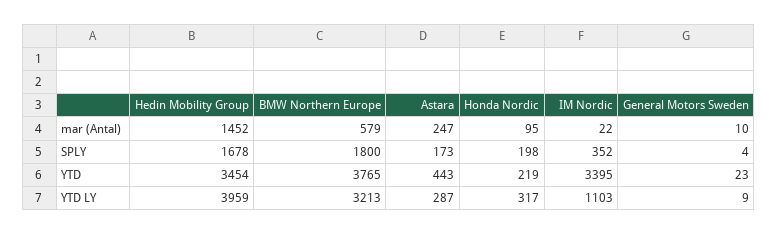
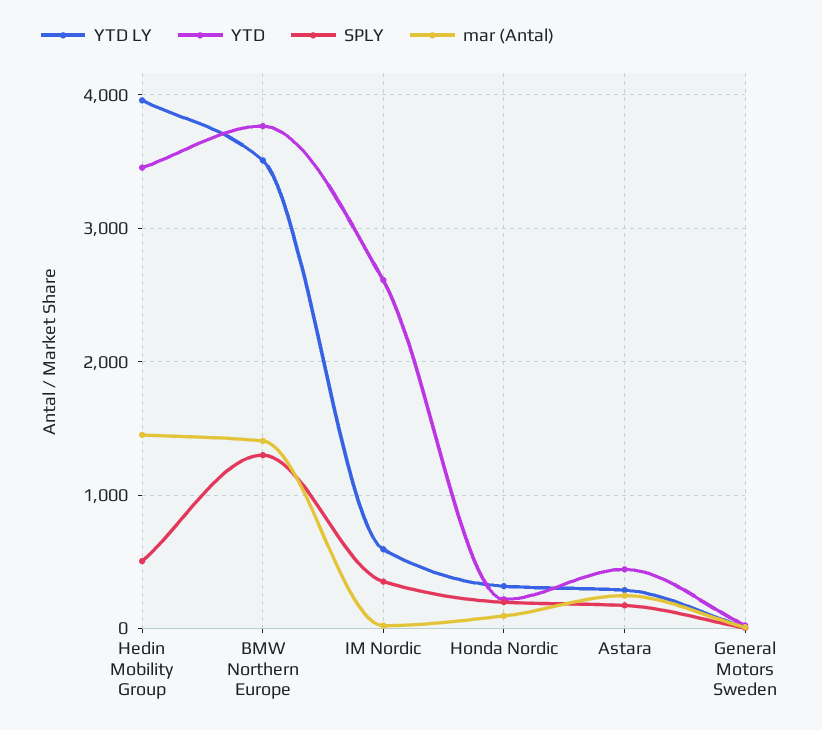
  {
    "mar (Antal)": {
      "Hedin Mobility Group": 1452,
-     "BMW Northern Europe": 579,
+     "BMW Northern Europe": 1400,
      "Astara": 247,
      "Honda Nordic": 95,
      "IM Nordic": 22,
      "General Motors Sweden": 10
    },
    "SPLY": {
-     "Hedin Mobility Group": 1678,
+     "Hedin Mobility Group": 500,
-     "BMW Northern Europe": 1800,
+     "BMW Northern Europe": 1300,
      "Astara": 173,
      "Honda Nordic": 198,
      "IM Nordic": 352,
      "General Motors Sweden": 4
    },
    "YTD": {
      "Hedin Mobility Group": 3454,
      "BMW Northern Europe": 3765,
      "Astara": 443,
      "Honda Nordic": 219,
-     "IM Nordic": 3395,
+     "IM Nordic": 2600,
      "General Motors Sweden": 23
    },
    "YTD LY": {
      "Hedin Mobility Group": 3959,
-     "BMW Northern Europe": 3213,
+     "BMW Northern Europe": 3500,
      "Astara": 287,
      "Honda Nordic": 317,
-     "IM Nordic": 1103,
+     "IM Nordic": 600,
      "General Motors Sweden": 9
    }
  }

